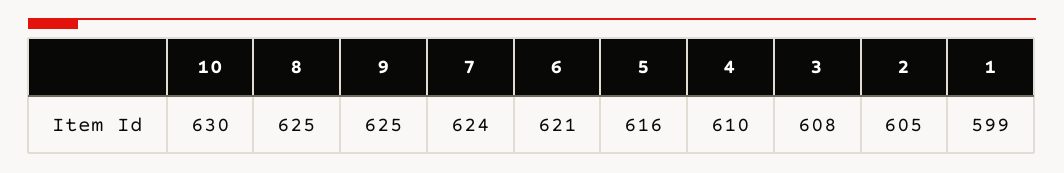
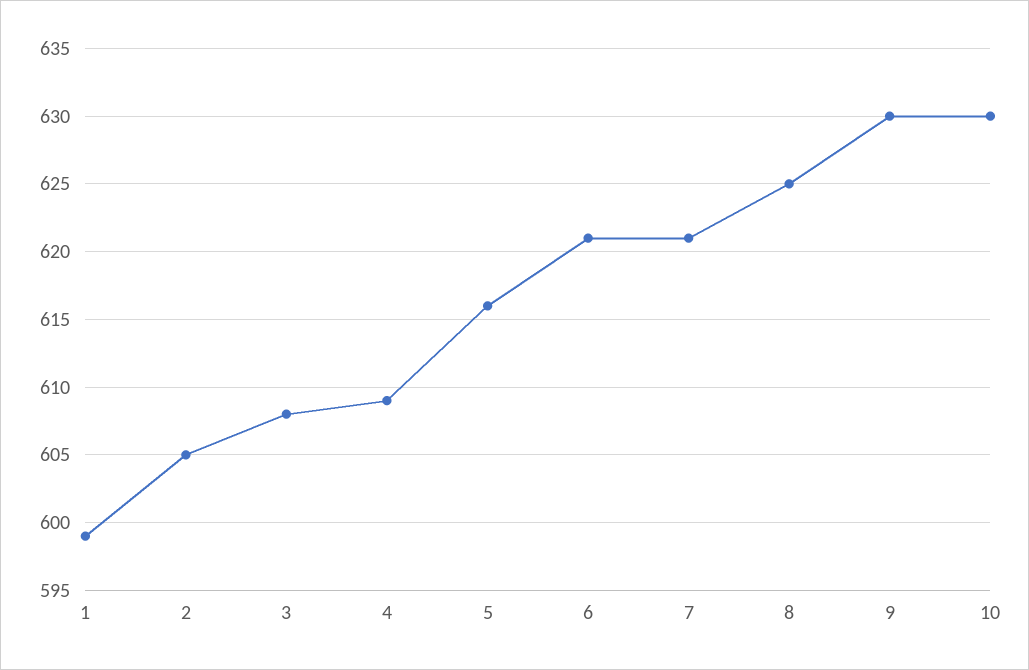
  {
    "10": 630,
    "8": 625,
-   "9": 625,
+   "9": 630,
-   "7": 624,
+   "7": 621,
    "6": 621,
    "5": 616,
-   "4": 610,
+   "4": 609,
    "3": 608,
    "2": 605,
    "1": 599
  }

